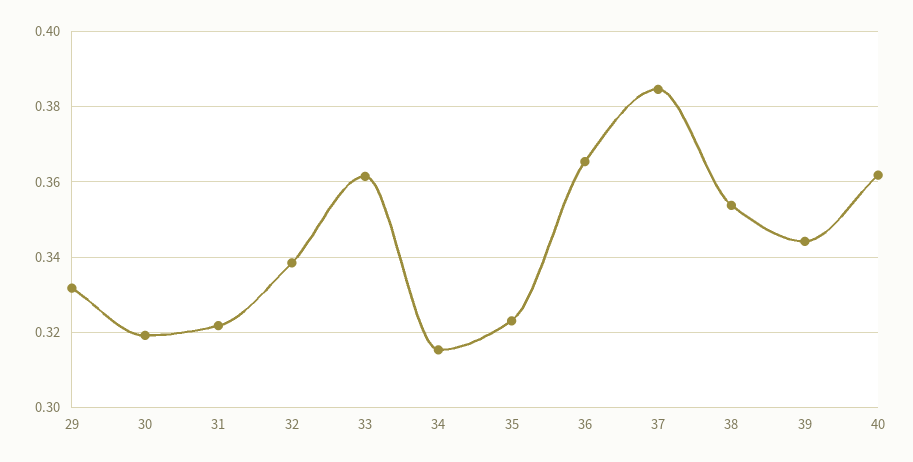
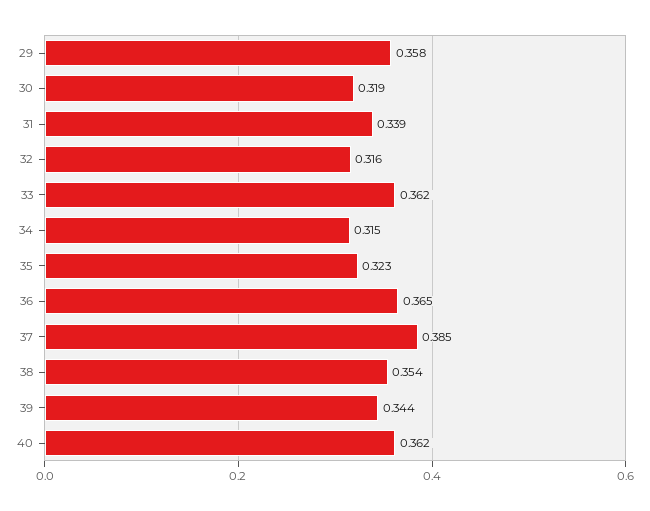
  {
-   "29": 0.332,
+   "29": 0.358,
    "30": 0.319,
-   "31": 0.322,
+   "31": 0.339,
-   "32": 0.338,
+   "32": 0.316,
    "33": 0.362,
    "34": 0.315,
    "35": 0.323,
    "36": 0.365,
    "37": 0.385,
    "38": 0.354,
    "39": 0.344,
    "40": 0.362
  }

